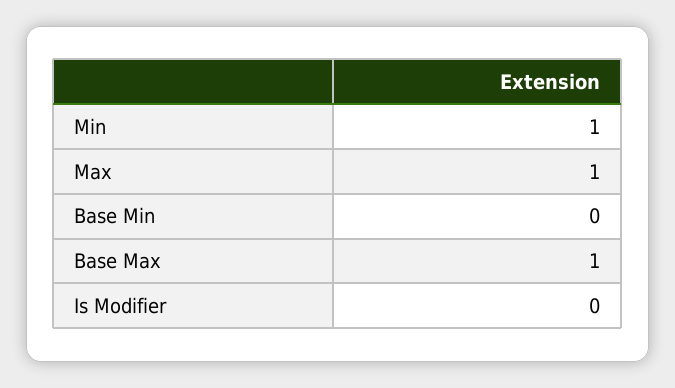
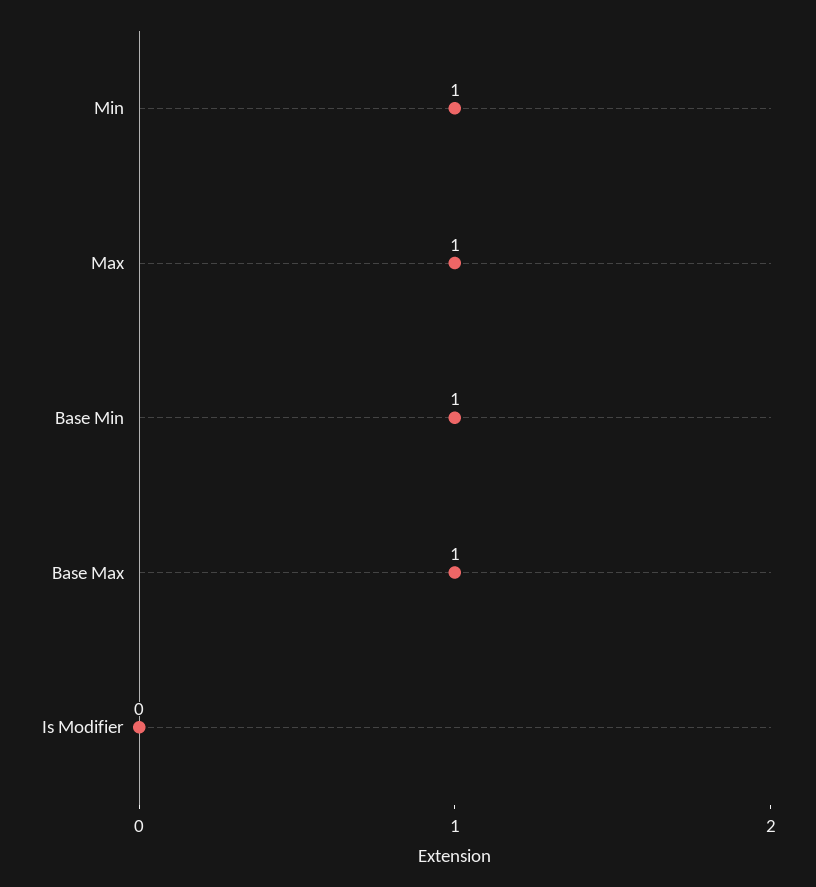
  {
    "Min": 1,
    "Max": 1,
-   "Base Min": 0,
+   "Base Min": 1,
    "Base Max": 1,
    "Is Modifier": 0
  }

